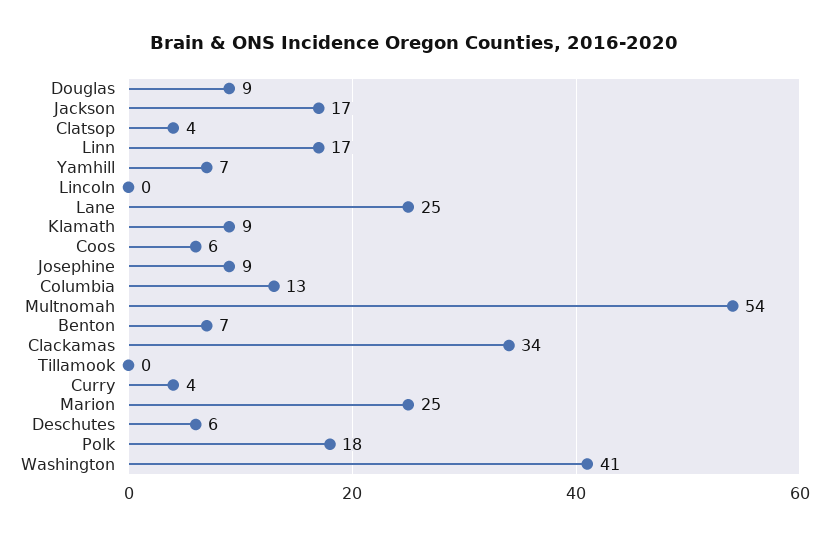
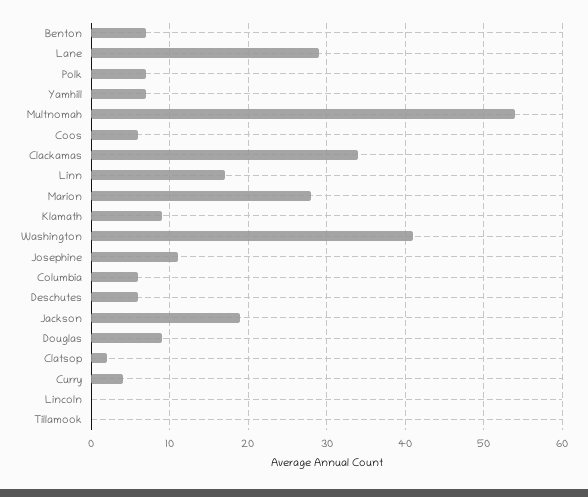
  {
    "Douglas": 9,
-   "Jackson": 17,
+   "Jackson": 19,
-   "Clatsop": 4,
+   "Clatsop": 2,
    "Linn": 17,
    "Yamhill": 7,
    "Lincoln": 0,
-   "Lane": 25,
+   "Lane": 29,
    "Klamath": 9,
    "Coos": 6,
-   "Josephine": 9,
+   "Josephine": 11,
-   "Columbia": 13,
+   "Columbia": 6,
    "Multnomah": 54,
    "Benton": 7,
    "Clackamas": 34,
    "Tillamook": 0,
    "Curry": 4,
-   "Marion": 25,
+   "Marion": 28,
    "Deschutes": 6,
-   "Polk": 18,
+   "Polk": 7,
    "Washington": 41
  }

